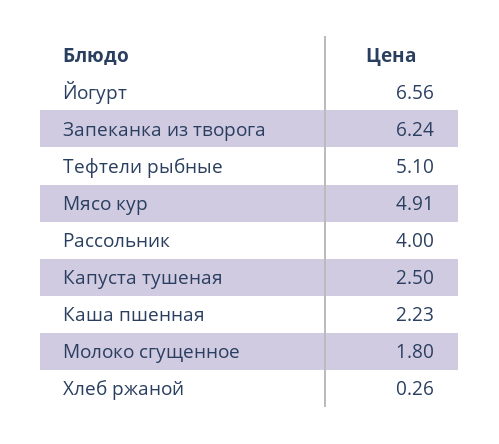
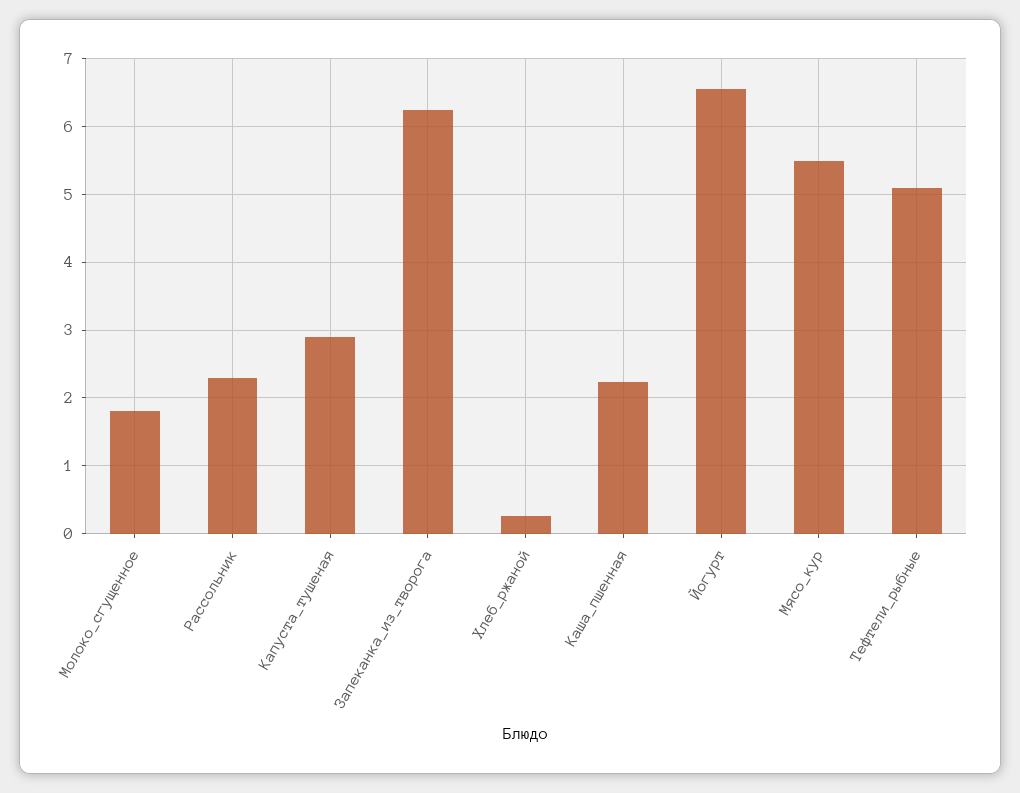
  {
    "Йогурт": 6.56,
    "Запеканка из творога": 6.24,
    "Тефтели рыбные": 5.1,
-   "Мясо кур": 4.91,
+   "Мясо кур": 5.5,
-   "Рассольник": 4,
+   "Рассольник": 2.3,
-   "Капуста тушеная": 2.5,
+   "Капуста тушеная": 2.9,
    "Каша пшенная": 2.23,
    "Молоко сгущенное": 1.8,
    "Хлеб ржаной": 0.26
  }

